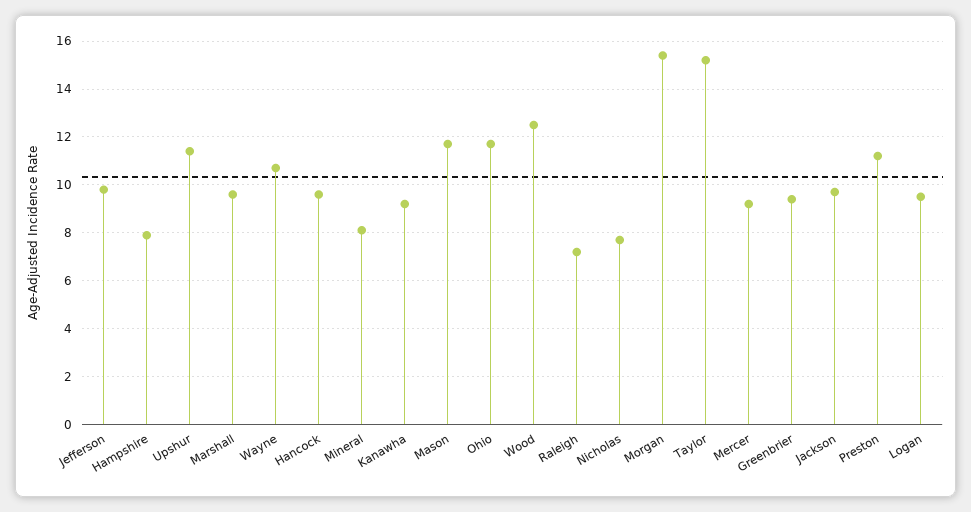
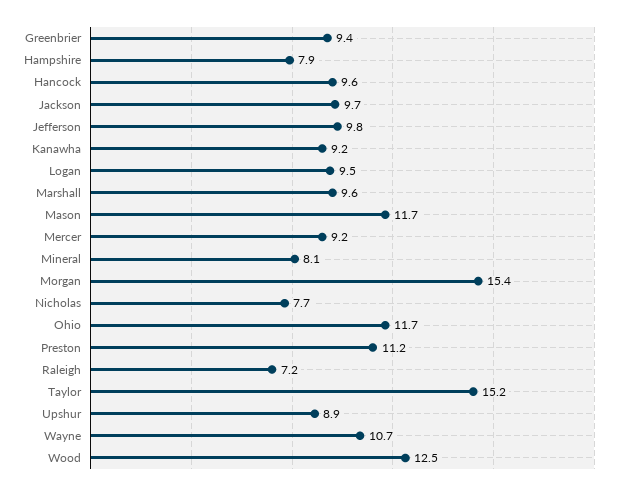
  {
    "Jefferson": 9.8,
    "Hampshire": 7.9,
-   "Upshur": 11.5,
+   "Upshur": 8.9,
    "Marshall": 9.6,
    "Wayne": 10.7,
    "Hancock": 9.6,
    "Mineral": 8.1,
    "Kanawha": 9.2,
    "Mason": 11.7,
    "Ohio": 11.7,
    "Wood": 12.5,
    "Raleigh": 7.2,
    "Nicholas": 7.7,
    "Morgan": 15.4,
    "Taylor": 15.2,
    "Mercer": 9.2,
    "Greenbrier": 9.4,
    "Jackson": 9.7,
    "Preston": 11.2,
    "Logan": 9.5
  }

